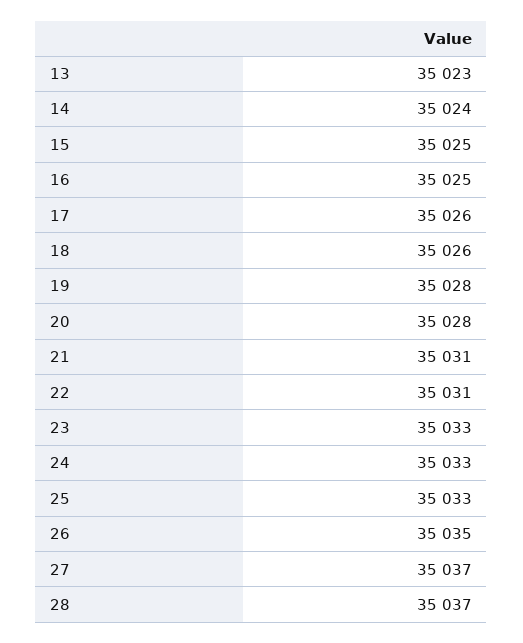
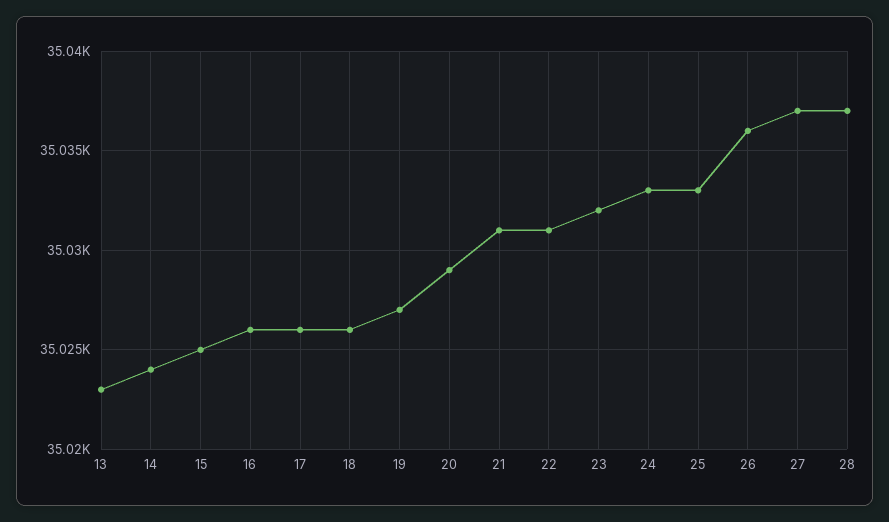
  {
    "13": 35023,
    "14": 35024,
    "15": 35025,
-   "16": 35025,
+   "16": 35026,
    "17": 35026,
    "18": 35026,
-   "19": 35028,
+   "19": 35027,
-   "20": 35028,
+   "20": 35029,
    "21": 35031,
    "22": 35031,
-   "23": 35033,
+   "23": 35032,
    "24": 35033,
    "25": 35033,
-   "26": 35035,
+   "26": 35036,
    "27": 35037,
    "28": 35037
  }

